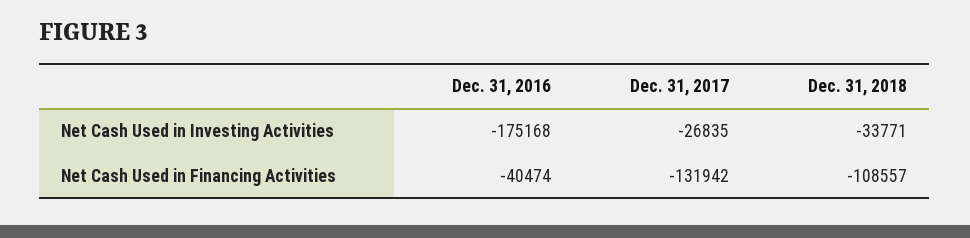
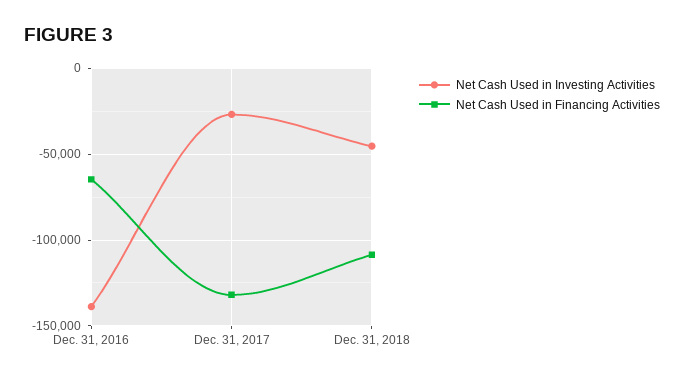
  {
    "Net Cash Used in Investing Activities": {
-     "Dec. 31, 2016": -175168,
+     "Dec. 31, 2016": -140000,
      "Dec. 31, 2017": -26835,
-     "Dec. 31, 2018": -33771
+     "Dec. 31, 2018": -45000
    },
    "Net Cash Used in Financing Activities": {
-     "Dec. 31, 2016": -40474,
+     "Dec. 31, 2016": -65000,
      "Dec. 31, 2017": -131942,
      "Dec. 31, 2018": -108557
    }
  }

